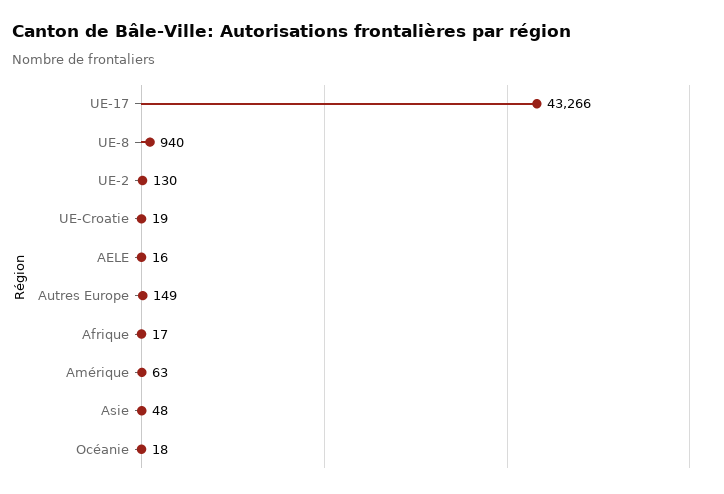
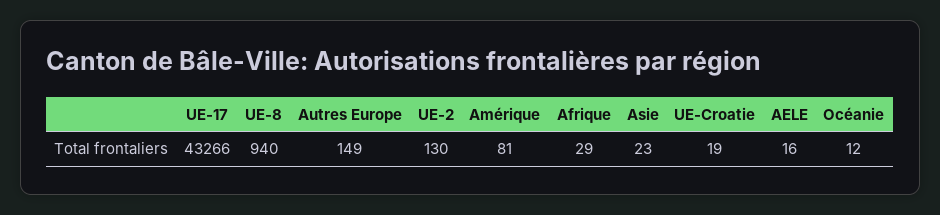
  {
    "UE-17": 43266,
    "UE-8": 940,
    "UE-2": 130,
    "UE-Croatie": 19,
    "AELE": 16,
    "Autres Europe": 149,
-   "Afrique": 17,
+   "Afrique": 29,
-   "Amérique": 63,
+   "Amérique": 81,
-   "Asie": 48,
+   "Asie": 23,
-   "Océanie": 18
+   "Océanie": 12
  }

